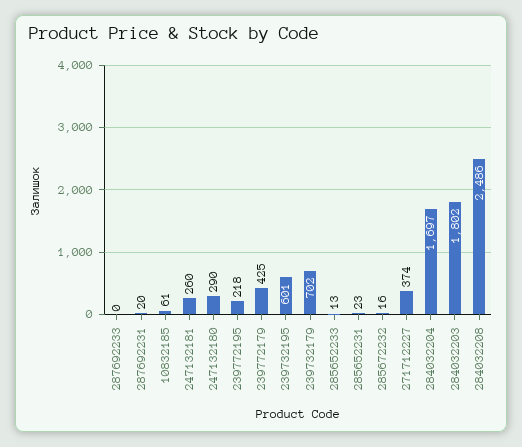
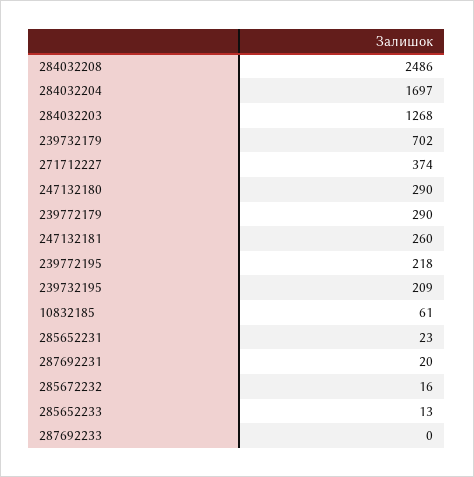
  {
    "287692233": 0,
    "287692231": 20,
    "10832185": 61,
    "247132181": 260,
    "247132180": 290,
    "239772195": 218,
-   "239772179": 425,
+   "239772179": 290,
-   "239732195": 601,
+   "239732195": 209,
    "239732179": 702,
    "285652233": 13,
    "285652231": 23,
    "285672232": 16,
    "271712227": 374,
    "284032204": 1697,
-   "284032203": 1802,
+   "284032203": 1268,
    "284032208": 2486
  }

